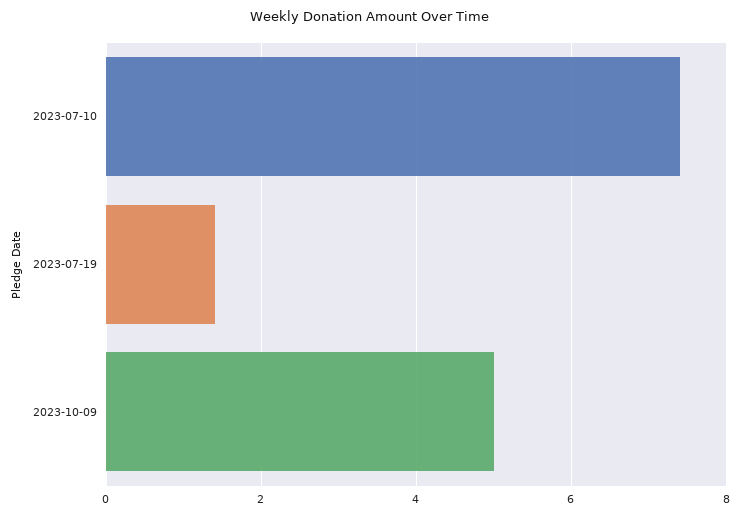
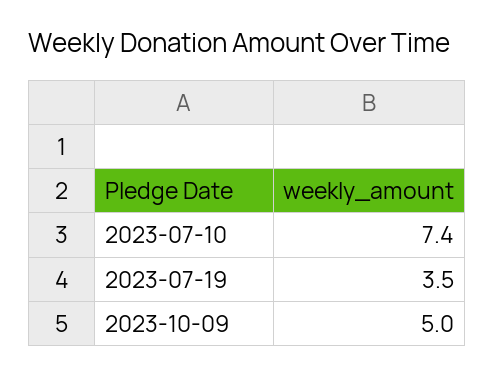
  {
    "2023-07-10": 7.4,
-   "2023-07-19": 1.5,
+   "2023-07-19": 3.5,
    "2023-10-09": 5
  }

